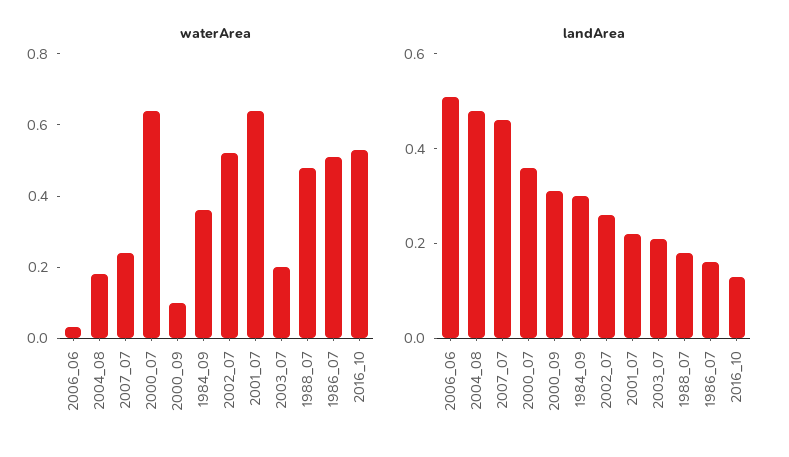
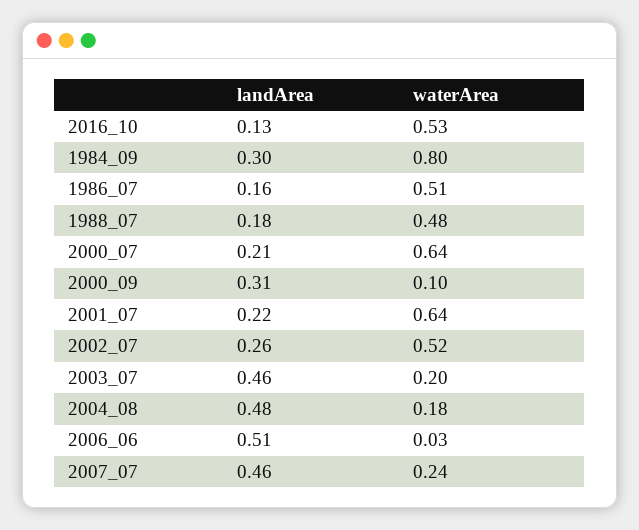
  {
    "waterArea": {
      "2006_06": 0.03,
      "2004_08": 0.18,
      "2007_07": 0.24,
      "2000_07": 0.64,
      "2000_09": 0.1,
-     "1984_09": 0.35,
+     "1984_09": 0.8,
      "2002_07": 0.52,
      "2001_07": 0.64,
      "2003_07": 0.2,
      "1988_07": 0.48,
      "1986_07": 0.51,
      "2016_10": 0.53
    },
    "landArea": {
      "2006_06": 0.51,
      "2004_08": 0.48,
      "2007_07": 0.46,
-     "2000_07": 0.35,
+     "2000_07": 0.21,
      "2000_09": 0.31,
      "1984_09": 0.3,
      "2002_07": 0.26,
      "2001_07": 0.22,
-     "2003_07": 0.2,
+     "2003_07": 0.46,
      "1988_07": 0.18,
      "1986_07": 0.16,
      "2016_10": 0.13
    }
  }

